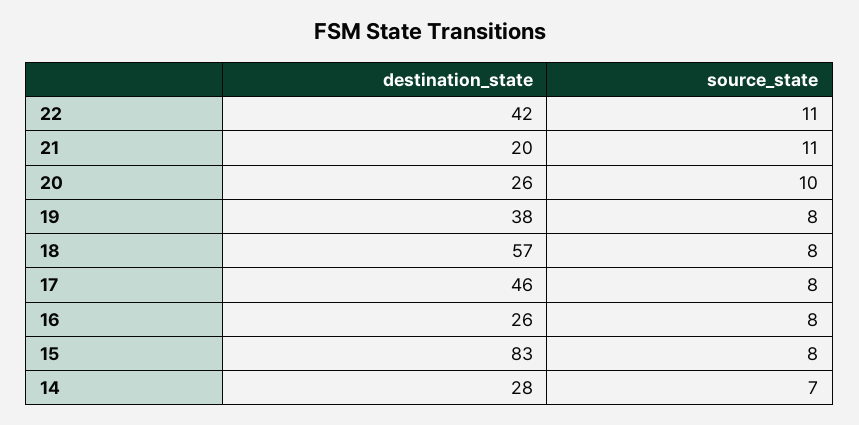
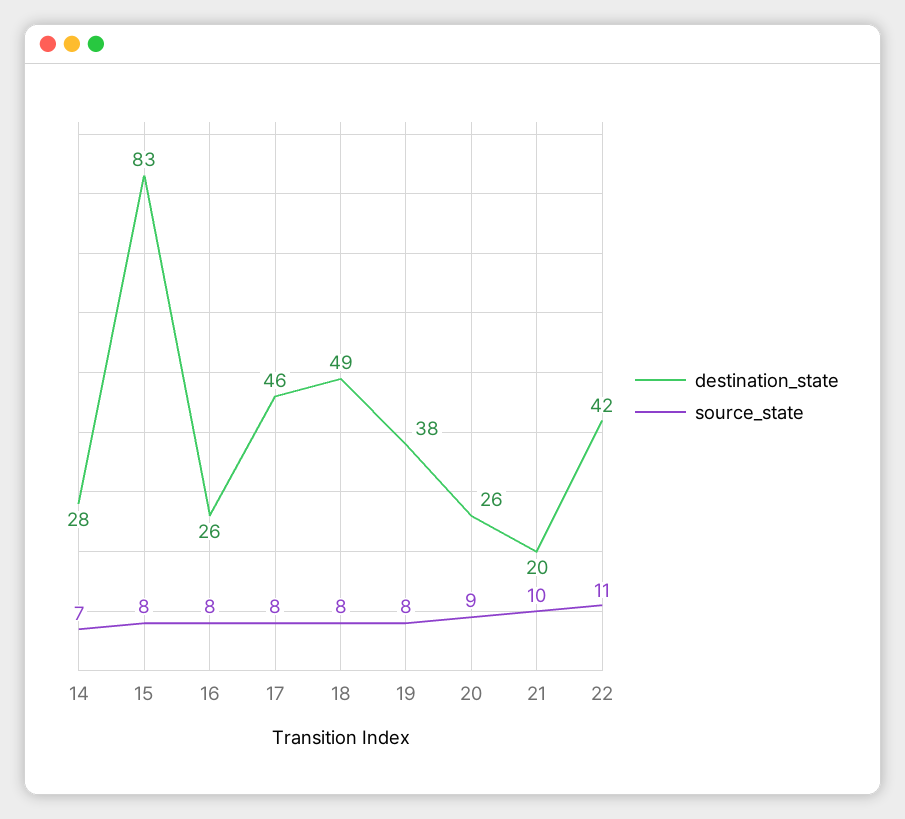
  {
    "destination_state": {
      "22": 42,
      "21": 20,
      "20": 26,
      "19": 38,
-     "18": 57,
+     "18": 49,
      "17": 46,
      "16": 26,
      "15": 83,
      "14": 28
    },
    "source_state": {
      "22": 11,
-     "21": 11,
+     "21": 10,
-     "20": 10,
+     "20": 9,
      "19": 8,
      "18": 8,
      "17": 8,
      "16": 8,
      "15": 8,
      "14": 7
    }
  }

